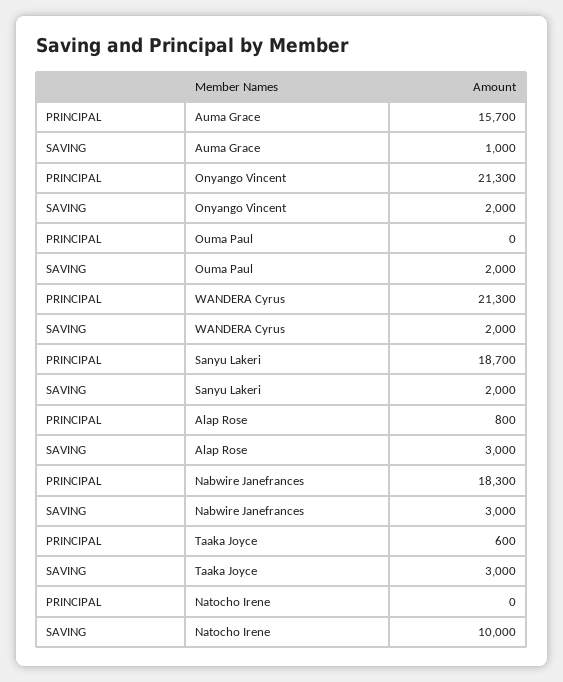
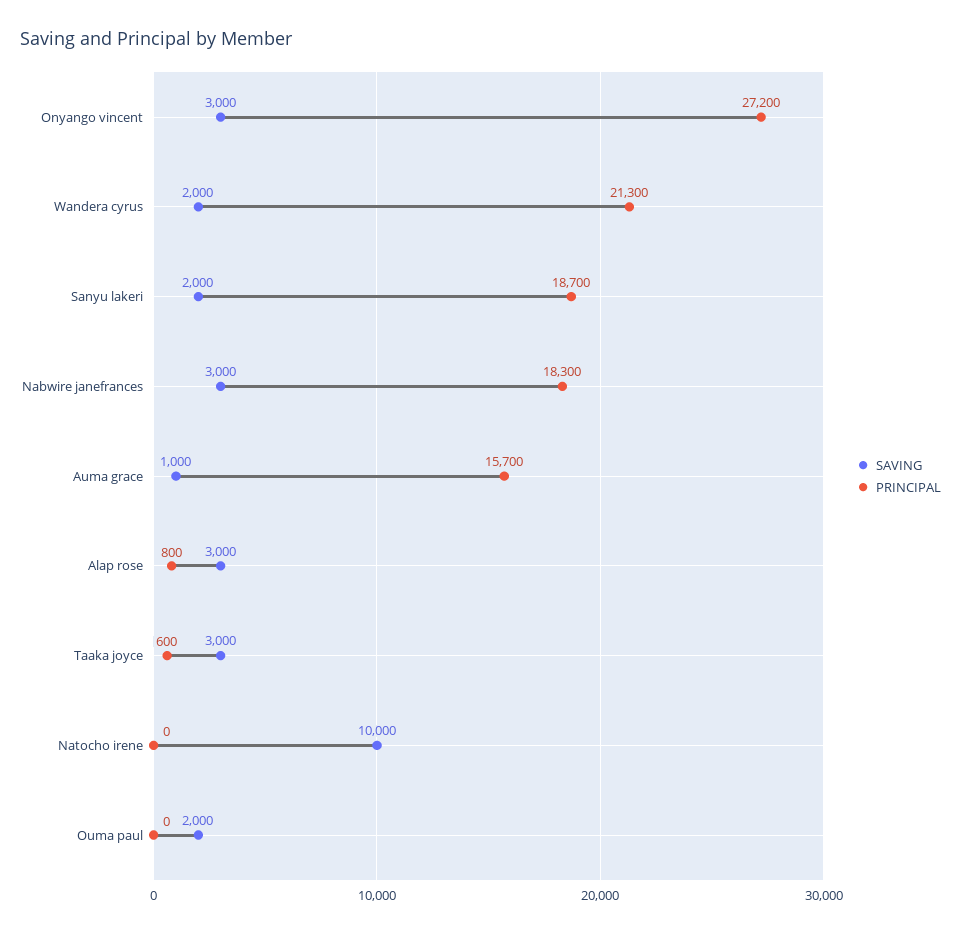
  {
    "PRINCIPAL": {
      "Auma Grace": 15700,
-     "Onyango Vincent": 21300,
+     "Onyango Vincent": 27200,
      "Ouma Paul": 0,
      "WANDERA Cyrus": 21300,
      "Sanyu Lakeri": 18700,
      "Alap Rose": 800,
      "Nabwire Janefrances": 18300,
      "Taaka Joyce": 600,
      "Natocho Irene": 0
    },
    "SAVING": {
      "Auma Grace": 1000,
-     "Onyango Vincent": 2000,
+     "Onyango Vincent": 3000,
      "Ouma Paul": 2000,
      "WANDERA Cyrus": 2000,
      "Sanyu Lakeri": 2000,
      "Alap Rose": 3000,
      "Nabwire Janefrances": 3000,
      "Taaka Joyce": 3000,
      "Natocho Irene": 10000
    }
  }

